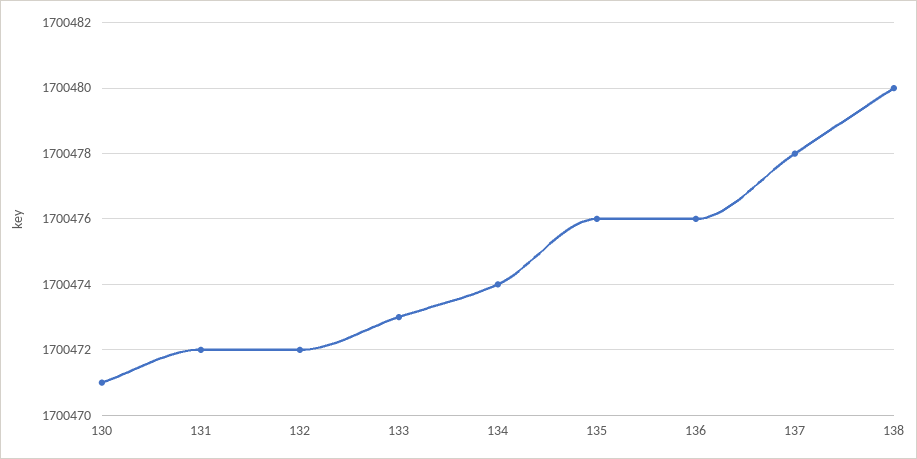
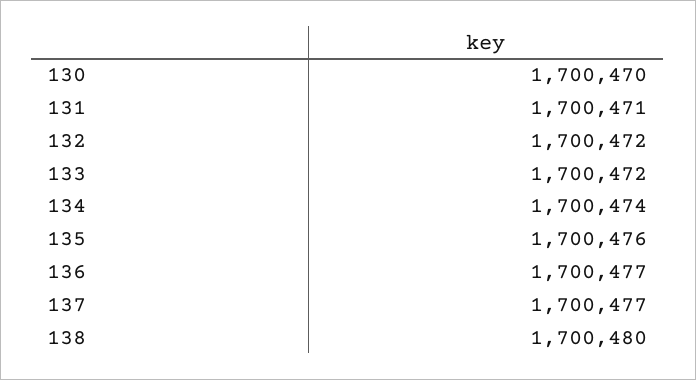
  {
-   "130": 1700471,
+   "130": 1700470,
-   "131": 1700472,
+   "131": 1700471,
    "132": 1700472,
-   "133": 1700473,
+   "133": 1700472,
    "134": 1700474,
    "135": 1700476,
-   "136": 1700476,
+   "136": 1700477,
-   "137": 1700478,
+   "137": 1700477,
    "138": 1700480
  }

